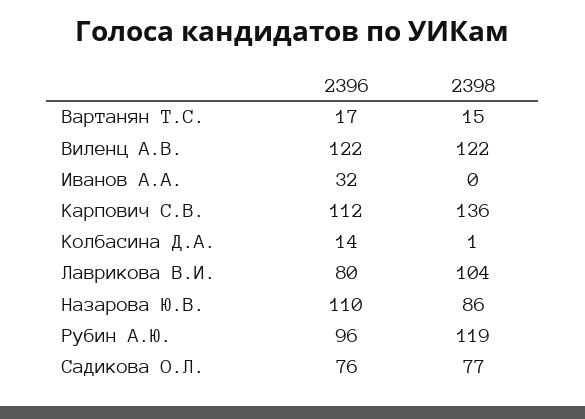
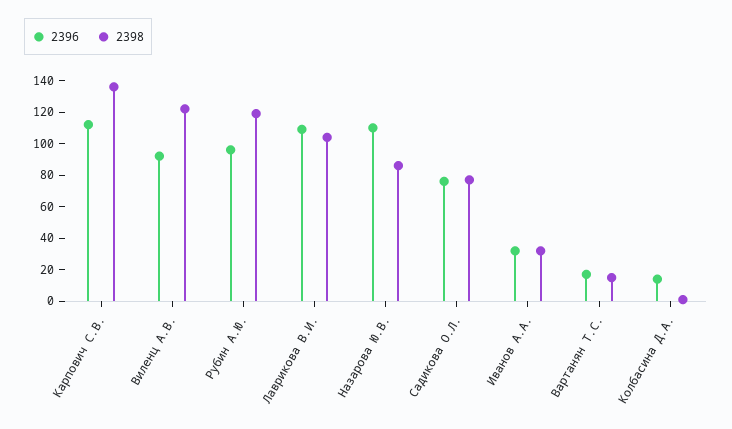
  {
    "2396": {
      "Вартанян Т.С.": 17,
-     "Виленц А.В.": 122,
+     "Виленц А.В.": 90,
      "Иванов А.А.": 32,
      "Карпович С.В.": 112,
      "Колбасина Д.А.": 14,
-     "Лаврикова В.И.": 80,
+     "Лаврикова В.И.": 110,
      "Назарова Ю.В.": 110,
      "Рубин А.Ю.": 96,
      "Садикова О.Л.": 76
    },
    "2398": {
      "Вартанян Т.С.": 15,
      "Виленц А.В.": 122,
-     "Иванов А.А.": 0,
+     "Иванов А.А.": 30,
      "Карпович С.В.": 136,
      "Колбасина Д.А.": 1,
      "Лаврикова В.И.": 104,
      "Назарова Ю.В.": 86,
      "Рубин А.Ю.": 119,
      "Садикова О.Л.": 77
    }
  }

